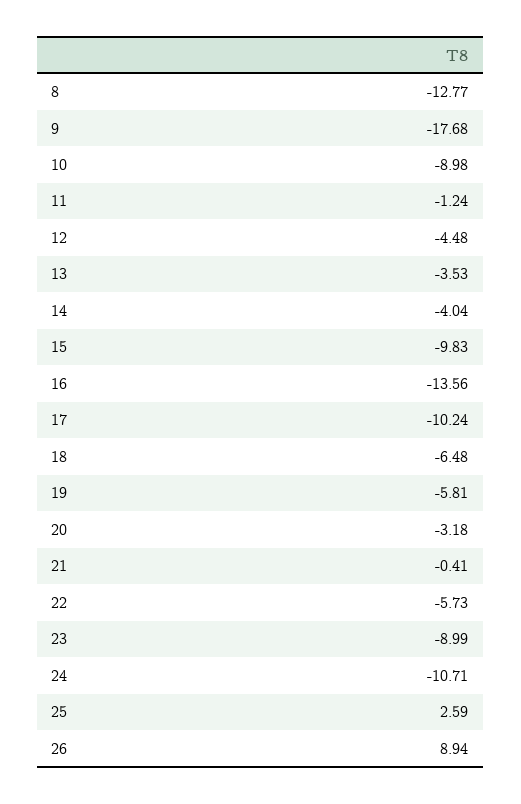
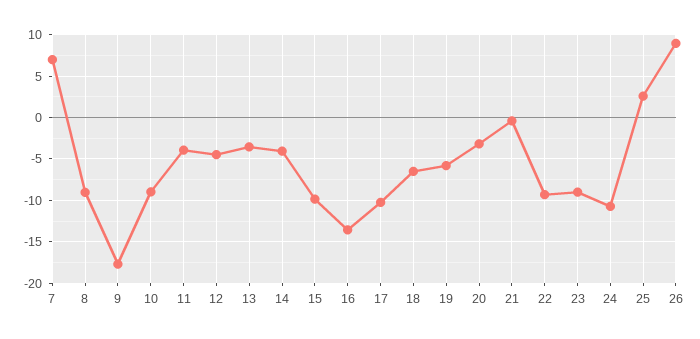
  {
-   "8": -12.77,
+   "8": -9,
    "9": -17.68,
    "10": -8.98,
-   "11": -1.24,
+   "11": -4,
    "12": -4.48,
    "13": -3.53,
    "14": -4.04,
    "15": -9.83,
    "16": -13.56,
    "17": -10.24,
    "18": -6.48,
    "19": -5.81,
    "20": -3.18,
    "21": -0.41,
-   "22": -5.73,
+   "22": -9,
    "23": -8.99,
    "24": -10.71,
    "25": 2.59,
-   "26": 8.94
+   "26": 8.94,
+   "7": 7
  }

